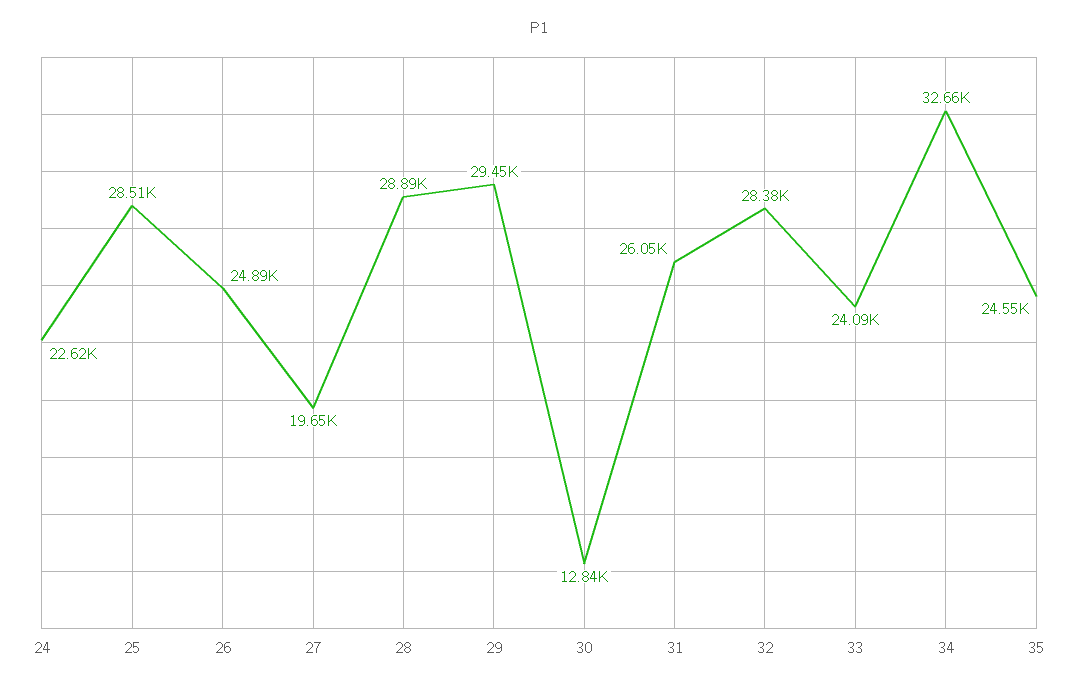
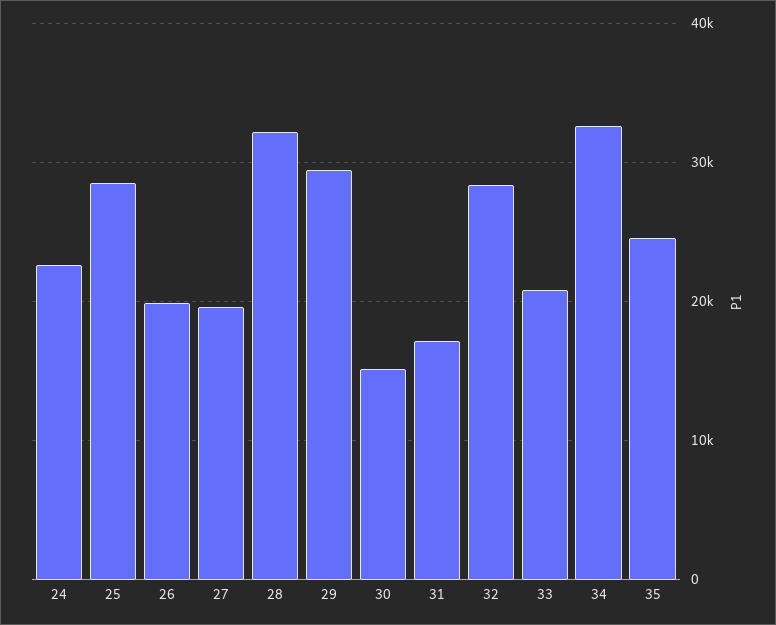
  {
    "24": 22620,
    "25": 28510,
-   "26": 24890,
+   "26": 20000,
    "27": 19650,
-   "28": 28890,
+   "28": 32000,
    "29": 29450,
-   "30": 12840,
+   "30": 15000,
-   "31": 26050,
+   "31": 17000,
    "32": 28380,
-   "33": 24090,
+   "33": 21000,
    "34": 32660,
    "35": 24550
  }

